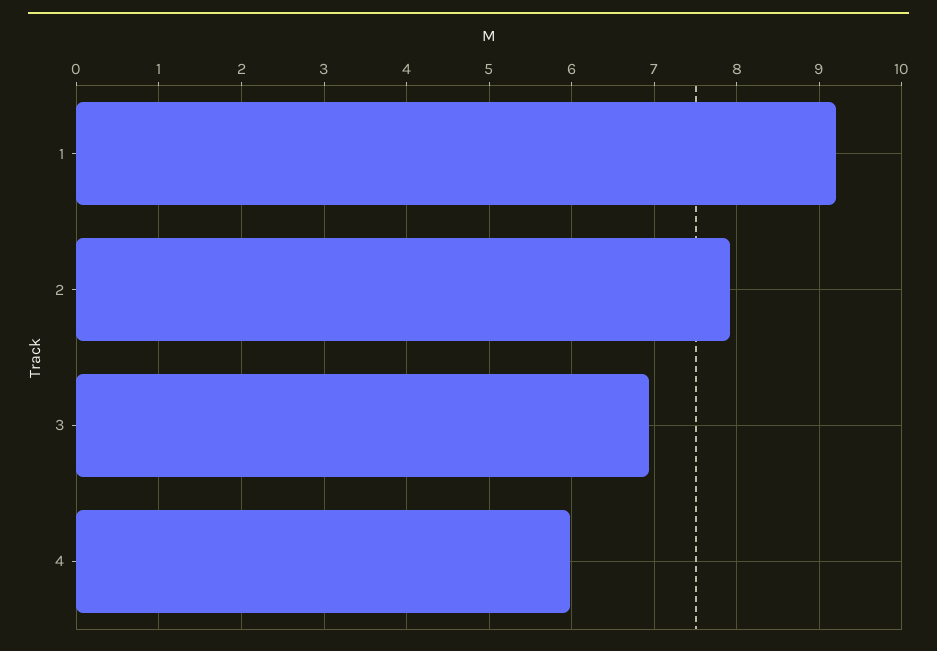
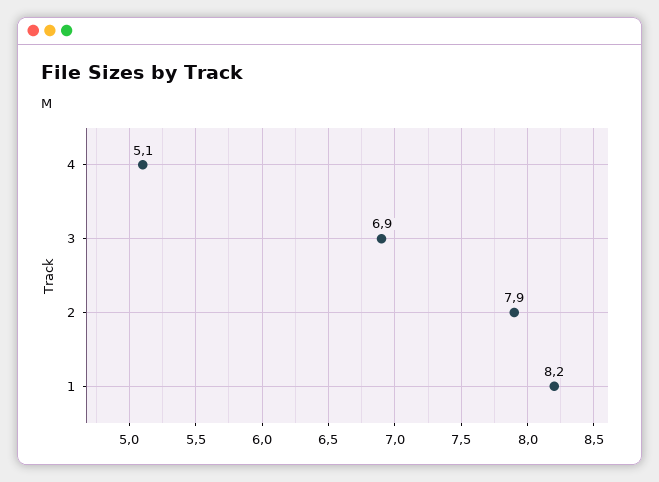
  {
-   "1": 9.2,
+   "1": 8.2,
    "2": 7.9,
    "3": 6.9,
-   "4": 6
+   "4": 5.1
  }

